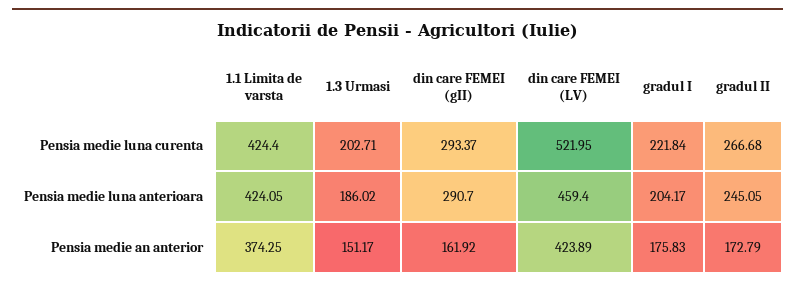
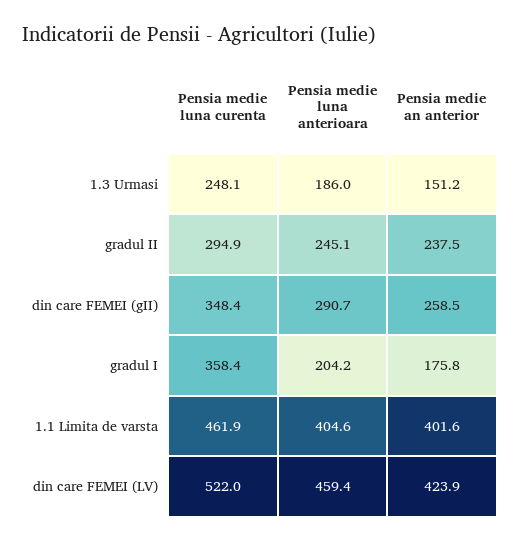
  {
    "1.1 Limita de varsta": {
-     "Pensia medie luna curenta": 424.4,
+     "Pensia medie luna curenta": 461.9,
-     "Pensia medie luna anterioara": 424.05,
+     "Pensia medie luna anterioara": 404.6,
-     "Pensia medie an anterior": 374.25
+     "Pensia medie an anterior": 401.6
    },
    "1.3 Urmasi": {
-     "Pensia medie luna curenta": 202.71,
+     "Pensia medie luna curenta": 248.1,
      "Pensia medie luna anterioara": 186.02,
      "Pensia medie an anterior": 151.17
    },
    "din care FEMEI (gII)": {
-     "Pensia medie luna curenta": 293.37,
+     "Pensia medie luna curenta": 348.4,
      "Pensia medie luna anterioara": 290.7,
-     "Pensia medie an anterior": 161.92
+     "Pensia medie an anterior": 258.5
    },
    "din care FEMEI (LV)": {
      "Pensia medie luna curenta": 521.95,
      "Pensia medie luna anterioara": 459.4,
      "Pensia medie an anterior": 423.89
    },
    "gradul I": {
-     "Pensia medie luna curenta": 221.84,
+     "Pensia medie luna curenta": 358.4,
      "Pensia medie luna anterioara": 204.17,
      "Pensia medie an anterior": 175.83
    },
    "gradul II": {
-     "Pensia medie luna curenta": 266.68,
+     "Pensia medie luna curenta": 294.9,
      "Pensia medie luna anterioara": 245.05,
-     "Pensia medie an anterior": 172.79
+     "Pensia medie an anterior": 237.5
    }
  }

